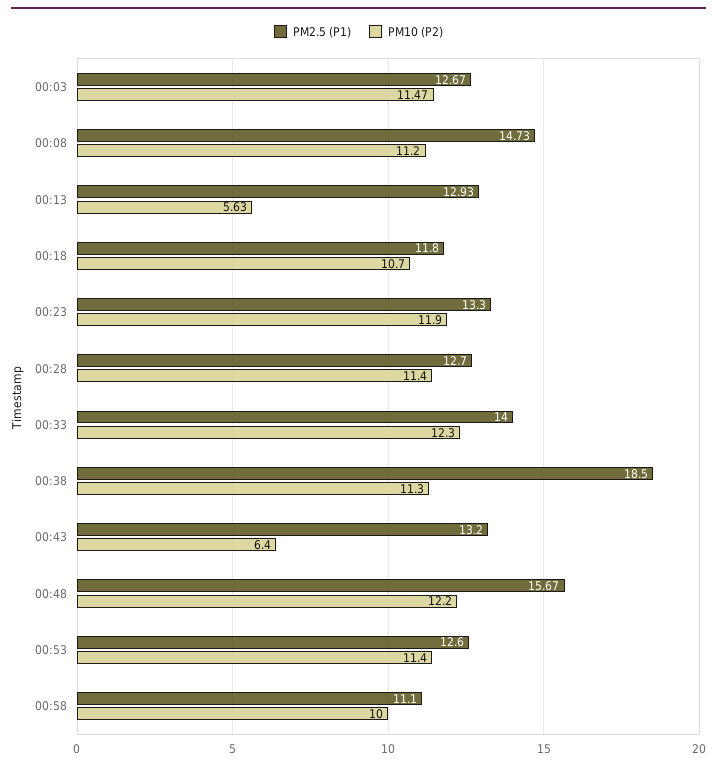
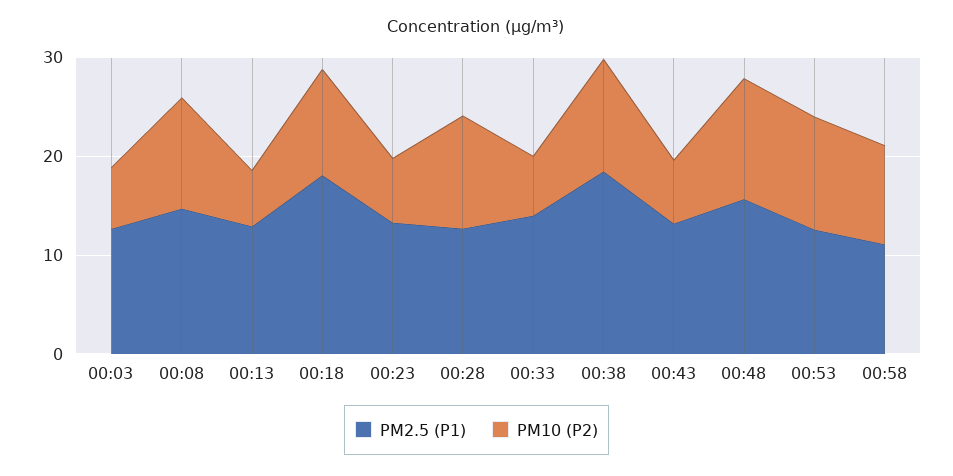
  {
    "PM2.5 (P1)": {
      "00:03": 12.67,
      "00:08": 14.73,
      "00:13": 12.93,
-     "00:18": 11.8,
+     "00:18": 18,
      "00:23": 13.3,
      "00:28": 12.7,
      "00:33": 14,
      "00:38": 18.5,
      "00:43": 13.2,
      "00:48": 15.67,
      "00:53": 12.6,
      "00:58": 11.1
    },
    "PM10 (P2)": {
-     "00:03": 11.47,
+     "00:03": 6,
      "00:08": 11.2,
      "00:13": 5.63,
      "00:18": 10.7,
-     "00:23": 11.9,
+     "00:23": 6,
      "00:28": 11.4,
-     "00:33": 12.3,
+     "00:33": 6,
      "00:38": 11.3,
      "00:43": 6.4,
      "00:48": 12.2,
      "00:53": 11.4,
      "00:58": 10
    }
  }

